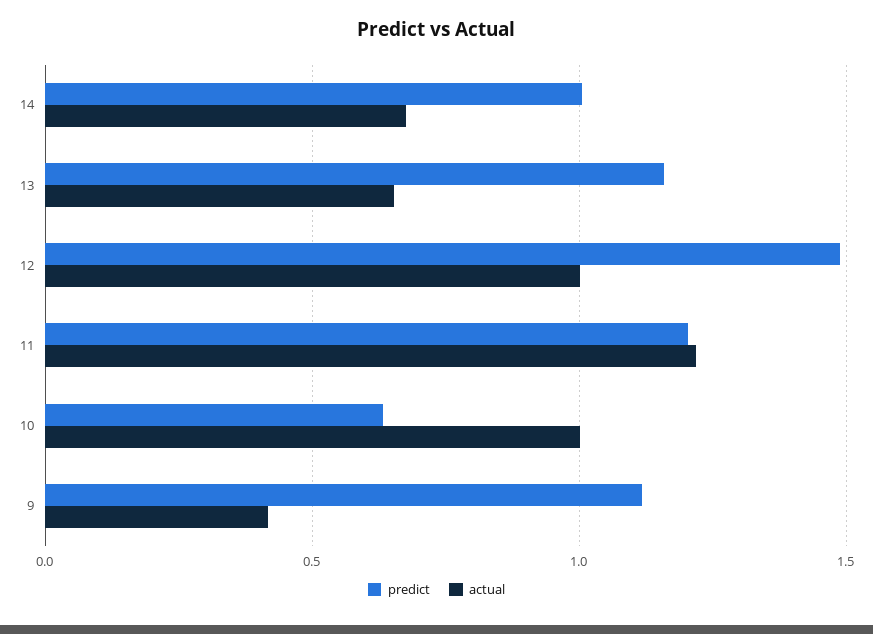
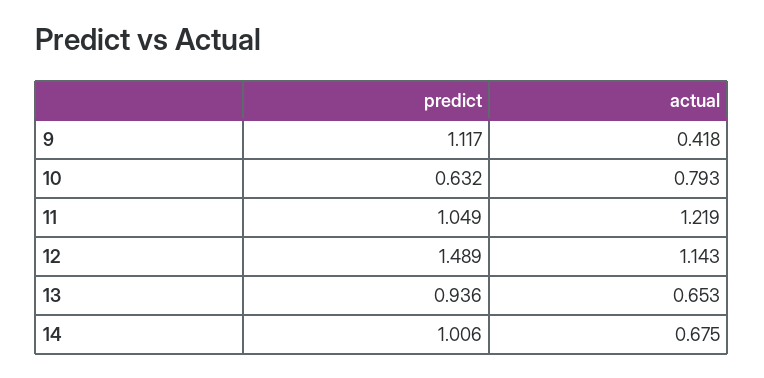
  {
    "predict": {
      "14": 1.006,
-     "13": 1.15,
+     "13": 0.936,
      "12": 1.489,
-     "11": 1.2,
+     "11": 1.049,
      "10": 0.632,
      "9": 1.117
    },
    "actual": {
      "14": 0.675,
      "13": 0.653,
-     "12": 1,
+     "12": 1.143,
      "11": 1.219,
-     "10": 1,
+     "10": 0.793,
      "9": 0.418
    }
  }

